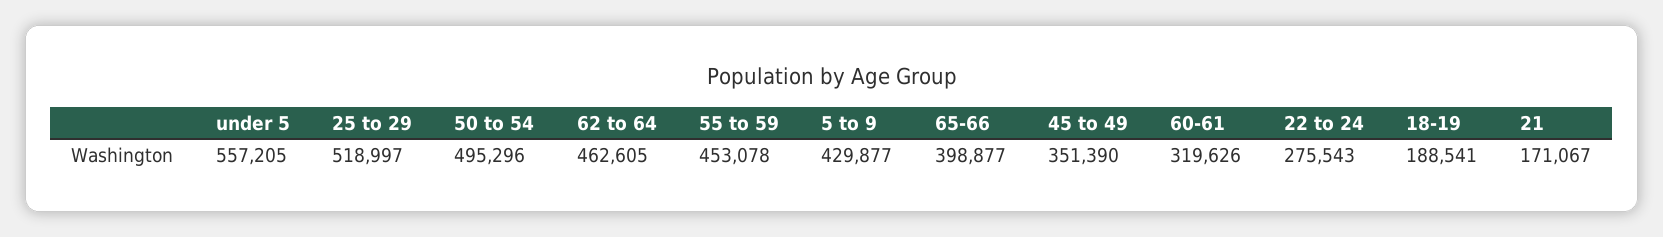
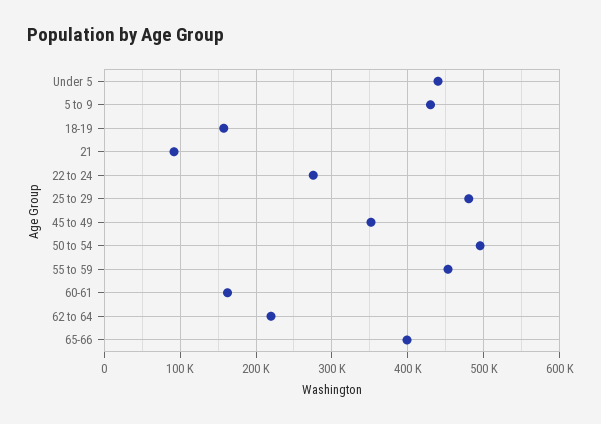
  {
-   "under 5": 557205,
+   "under 5": 440000,
-   "25 to 29": 518997,
+   "25 to 29": 480000,
    "50 to 54": 495296,
-   "62 to 64": 462605,
+   "62 to 64": 220000,
    "55 to 59": 453078,
    "5 to 9": 429877,
    "65-66": 398877,
    "45 to 49": 351390,
-   "60-61": 319626,
+   "60-61": 160000,
    "22 to 24": 275543,
-   "18-19": 188541,
+   "18-19": 160000,
-   "21": 171067
+   "21": 90000
  }

